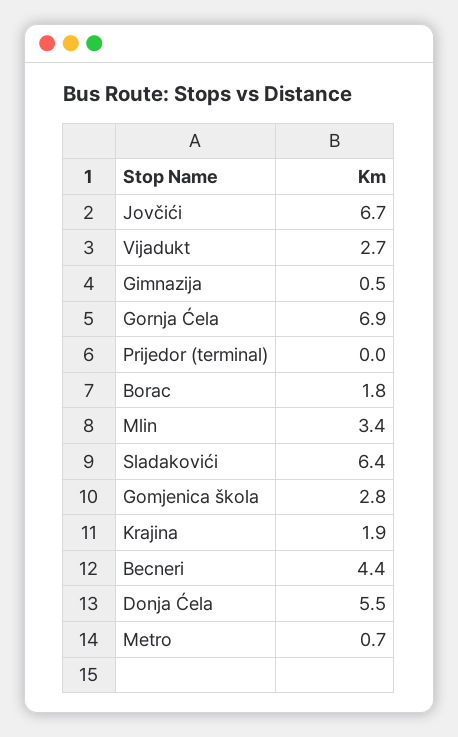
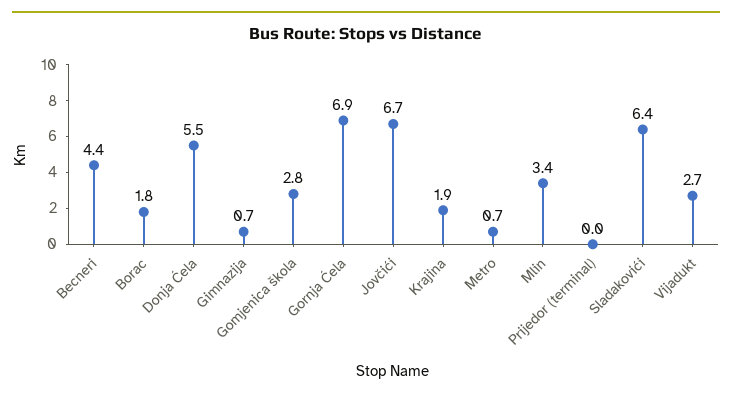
  {
    "Jovčići": 6.7,
    "Vijadukt": 2.7,
-   "Gimnazija": 0.5,
+   "Gimnazija": 0.7,
    "Gornja Ćela": 6.9,
    "Prijedor (terminal)": 0,
    "Borac": 1.8,
    "Mlin": 3.4,
    "Sladakovići": 6.4,
    "Gomjenica škola": 2.8,
    "Krajina": 1.9,
    "Becneri": 4.4,
    "Donja Ćela": 5.5,
    "Metro": 0.7
  }

